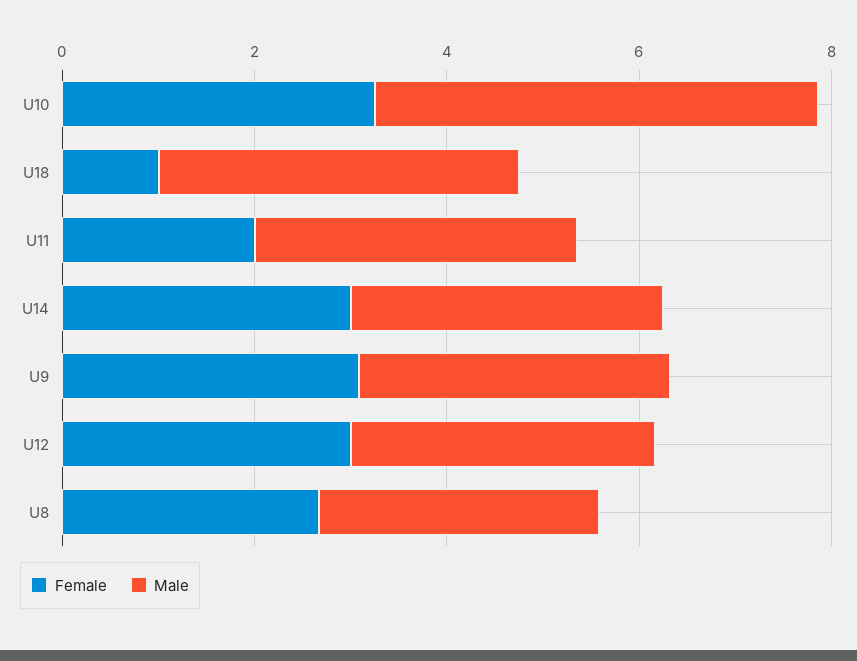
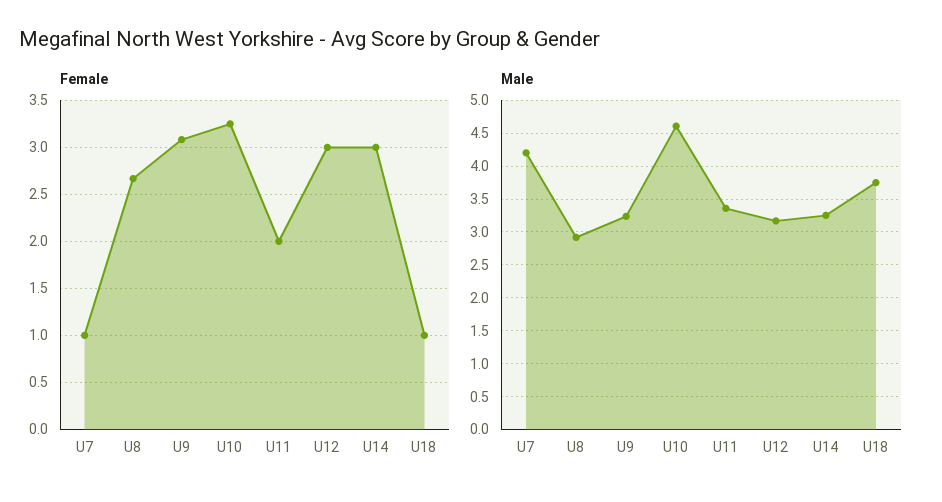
  {
    "Female": {
      "U10": 3.3,
      "U18": 1,
      "U11": 2,
      "U14": 3,
      "U9": 3.1,
      "U12": 3,
-     "U8": 2.7
+     "U8": 2.7,
+     "U7": 1
    },
    "Male": {
      "U10": 4.6,
      "U18": 3.8,
      "U11": 3.4,
      "U14": 3.3,
      "U9": 3.2,
      "U12": 3.2,
-     "U8": 2.9
+     "U8": 2.9,
+     "U7": 4.2
    }
  }

